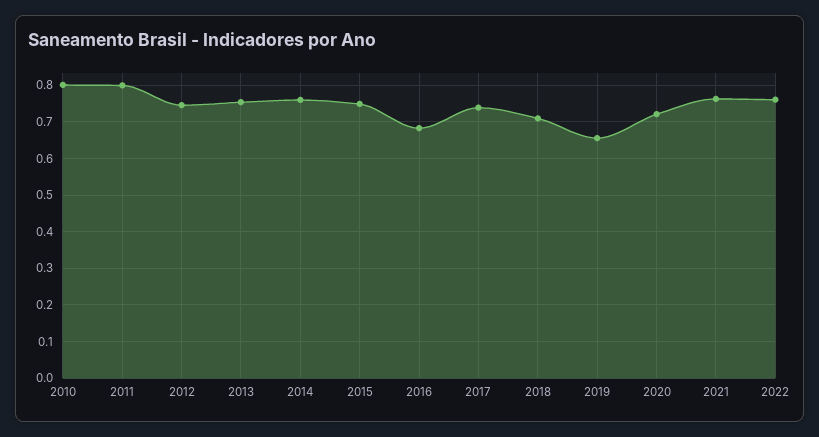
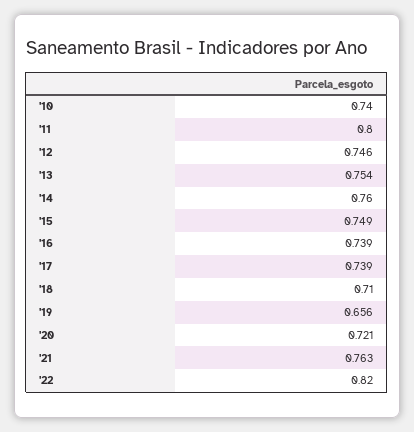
  {
-   "2010": 0.8,
+   "2010": 0.74,
    "2011": 0.8,
    "2012": 0.746,
    "2013": 0.754,
    "2014": 0.76,
    "2015": 0.749,
-   "2016": 0.68,
+   "2016": 0.739,
    "2017": 0.739,
    "2018": 0.71,
    "2019": 0.656,
    "2020": 0.721,
    "2021": 0.763,
-   "2022": 0.76
+   "2022": 0.82
  }

